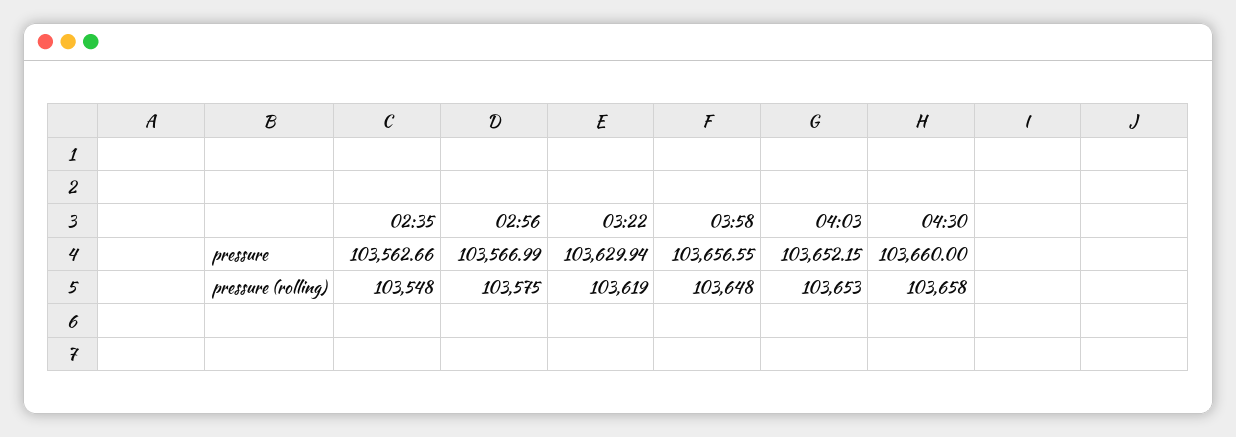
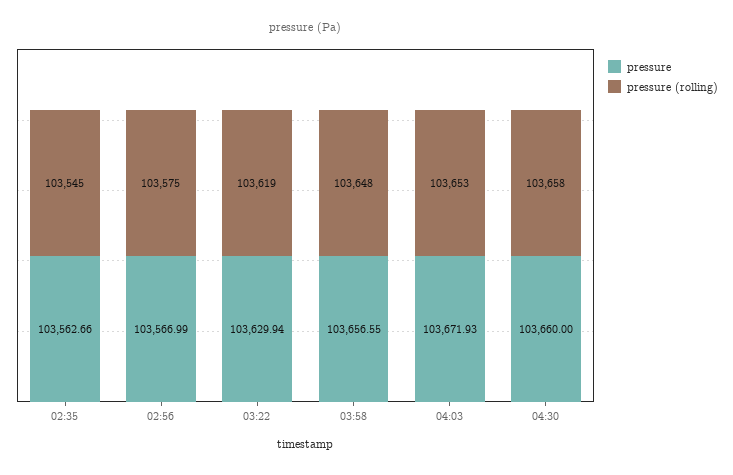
  {
    "pressure": {
      "02:35": 103562.66,
      "02:56": 103566.99,
      "03:22": 103629.94,
      "03:58": 103656.55,
-     "04:03": 103652.15,
+     "04:03": 103671.93,
      "04:30": 103660
    },
    "pressure (rolling)": {
-     "02:35": 103548,
+     "02:35": 103545,
      "02:56": 103575,
      "03:22": 103619,
      "03:58": 103648,
      "04:03": 103653,
      "04:30": 103658
    }
  }

